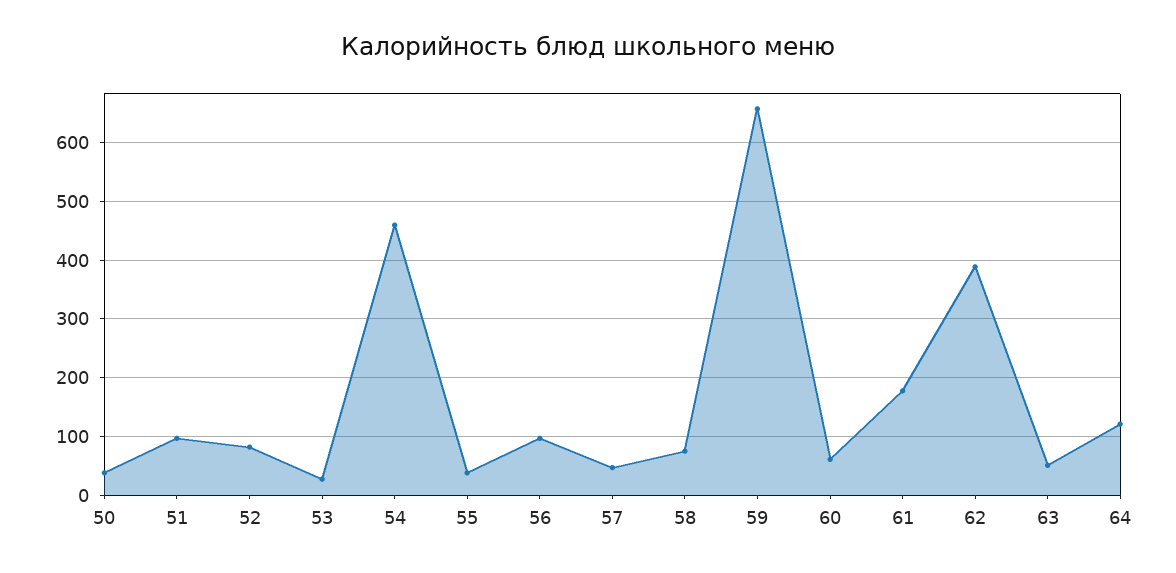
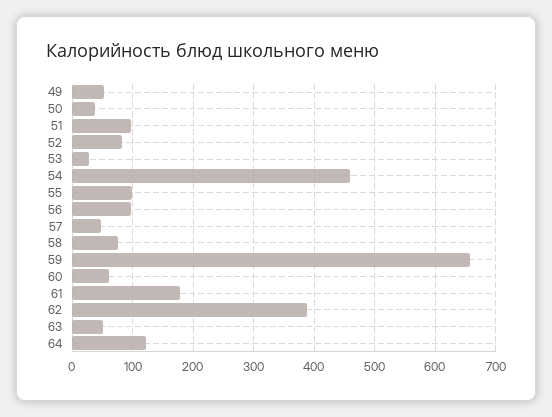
  {
    "50": 40,
    "51": 100,
    "52": 80,
    "53": 30,
    "54": 460,
-   "55": 40,
+   "55": 100,
    "56": 100,
    "57": 50,
    "58": 70,
    "59": 660,
    "60": 60,
    "61": 180,
    "62": 390,
    "63": 50,
-   "64": 120
+   "64": 120,
+   "49": 50
  }

